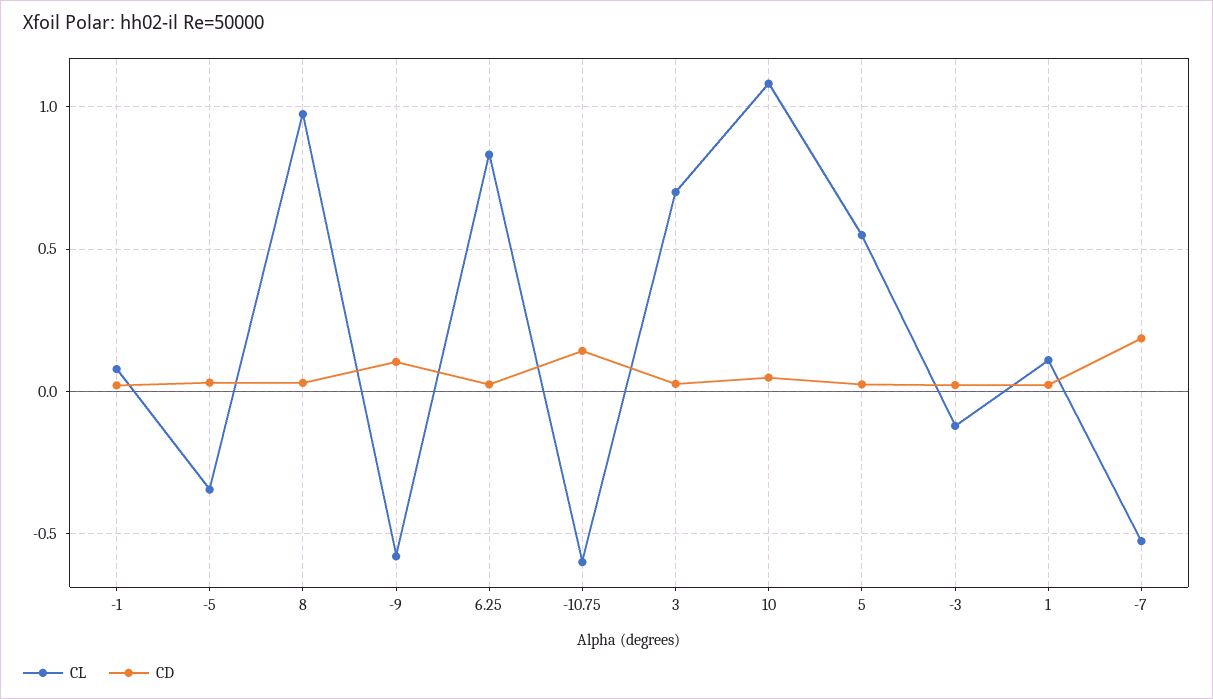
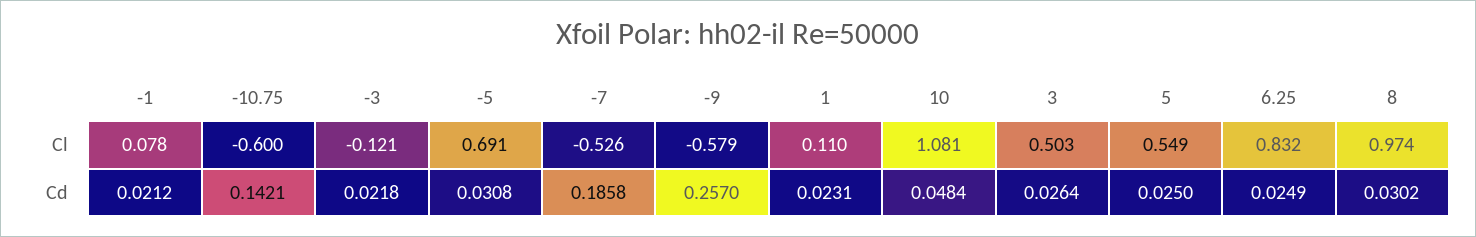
  {
    "CL": {
      "-1": 0.078,
-     "-5": -0.35,
+     "-5": 0.691,
      "8": 0.974,
      "-9": -0.579,
      "6.25": 0.832,
      "-10.75": -0.6,
-     "3": 0.7,
+     "3": 0.503,
      "10": 1.081,
      "5": 0.549,
      "-3": -0.121,
      "1": 0.11,
      "-7": -0.526
    },
    "CD": {
      "-1": 0.0212,
      "-5": 0.0308,
      "8": 0.0302,
-     "-9": 0.1,
+     "-9": 0.257,
      "6.25": 0.0249,
      "-10.75": 0.1421,
      "3": 0.0264,
      "10": 0.0484,
      "5": 0.025,
      "-3": 0.0218,
      "1": 0.0231,
      "-7": 0.1858
    }
  }

